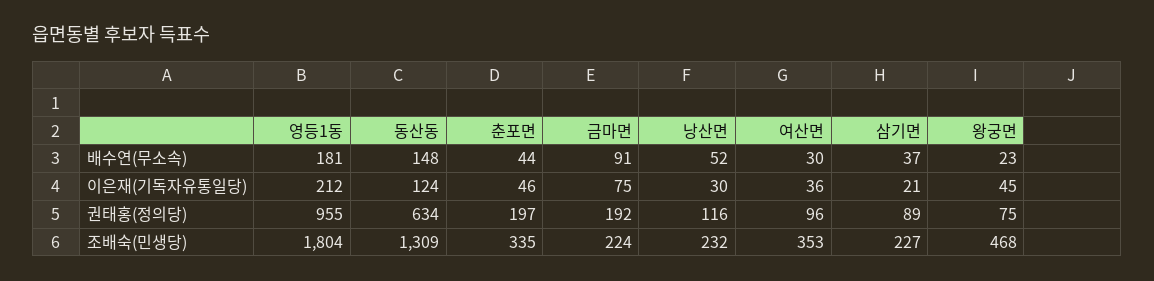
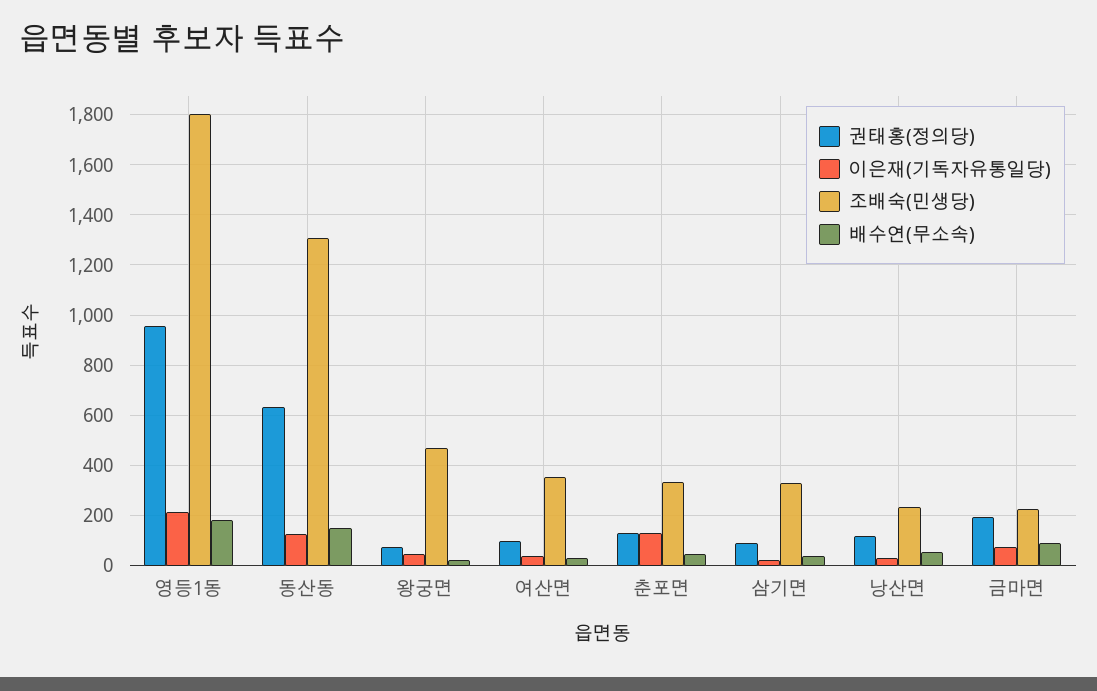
  {
    "배수연(무소속)": {
      "영등1동": 181,
      "동산동": 148,
      "춘포면": 44,
      "금마면": 91,
      "낭산면": 52,
      "여산면": 30,
      "삼기면": 37,
      "왕궁면": 23
    },
    "이은재(기독자유통일당)": {
      "영등1동": 212,
      "동산동": 124,
-     "춘포면": 46,
+     "춘포면": 125,
      "금마면": 75,
      "낭산면": 30,
      "여산면": 36,
      "삼기면": 21,
      "왕궁면": 45
    },
    "권태홍(정의당)": {
      "영등1동": 955,
      "동산동": 634,
-     "춘포면": 197,
+     "춘포면": 125,
      "금마면": 192,
      "낭산면": 116,
      "여산면": 96,
      "삼기면": 89,
      "왕궁면": 75
    },
    "조배숙(민생당)": {
      "영등1동": 1804,
      "동산동": 1309,
      "춘포면": 335,
      "금마면": 224,
      "낭산면": 232,
      "여산면": 353,
-     "삼기면": 227,
+     "삼기면": 325,
      "왕궁면": 468
    }
  }

